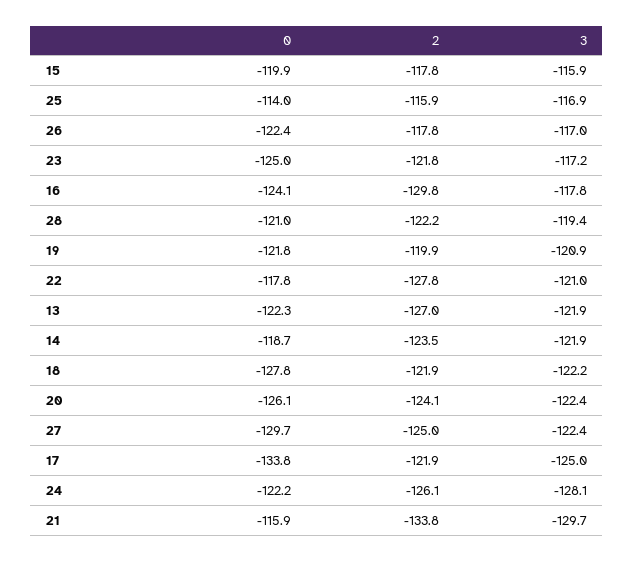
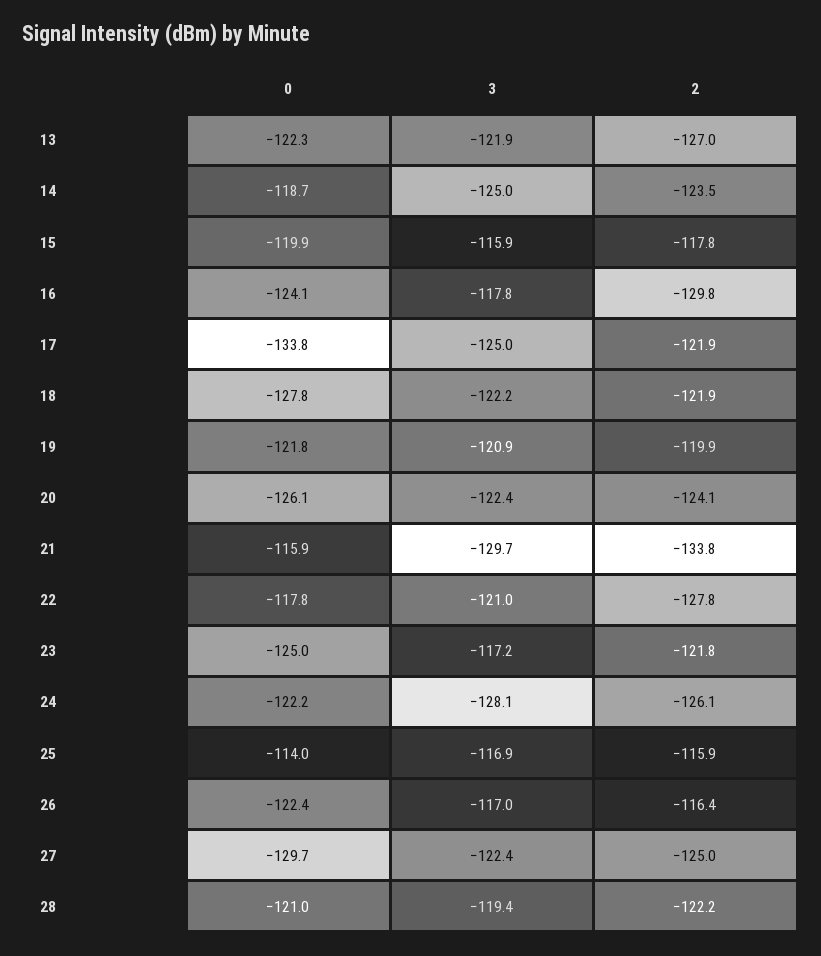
  {
    "0": {
      "15": -119.9,
      "25": -114,
      "26": -122.4,
      "23": -125,
      "16": -124.1,
      "28": -121,
      "19": -121.8,
      "22": -117.8,
      "13": -122.3,
      "14": -118.7,
      "18": -127.8,
      "20": -126.1,
      "27": -129.7,
      "17": -133.8,
      "24": -122.2,
      "21": -115.9
    },
    "2": {
      "15": -117.8,
      "25": -115.9,
-     "26": -117.8,
+     "26": -116.4,
      "23": -121.8,
      "16": -129.8,
      "28": -122.2,
      "19": -119.9,
      "22": -127.8,
      "13": -127,
      "14": -123.5,
      "18": -121.9,
      "20": -124.1,
      "27": -125,
      "17": -121.9,
      "24": -126.1,
      "21": -133.8
    },
    "3": {
      "15": -115.9,
      "25": -116.9,
      "26": -117,
      "23": -117.2,
      "16": -117.8,
      "28": -119.4,
      "19": -120.9,
      "22": -121,
      "13": -121.9,
-     "14": -121.9,
+     "14": -125,
      "18": -122.2,
      "20": -122.4,
      "27": -122.4,
      "17": -125,
      "24": -128.1,
      "21": -129.7
    }
  }

